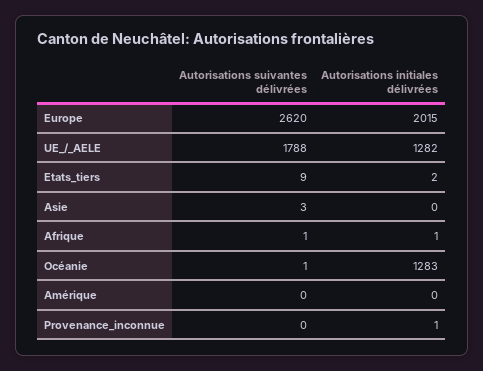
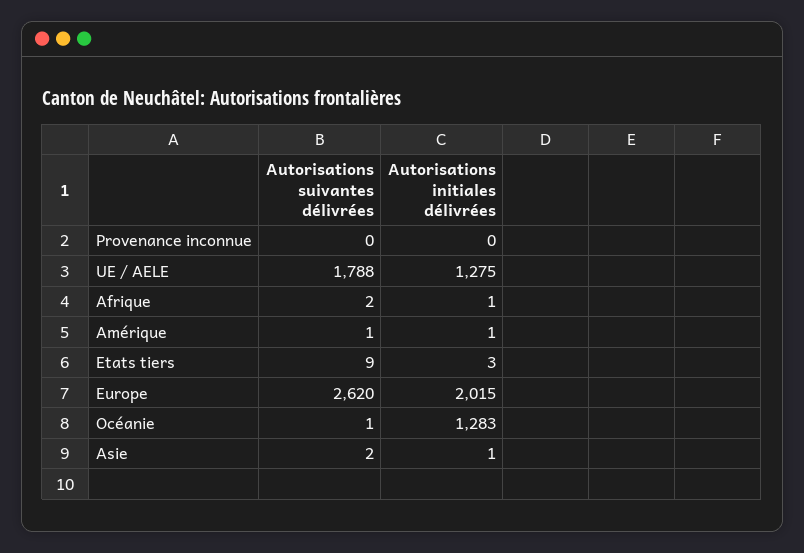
  {
    "Autorisations suivantes délivrées": {
      "Europe": 2620,
      "UE_/_AELE": 1788,
      "Etats_tiers": 9,
-     "Asie": 3,
+     "Asie": 2,
-     "Afrique": 1,
+     "Afrique": 2,
      "Océanie": 1,
-     "Amérique": 0,
+     "Amérique": 1,
      "Provenance_inconnue": 0
    },
    "Autorisations initiales délivrées": {
      "Europe": 2015,
-     "UE_/_AELE": 1282,
+     "UE_/_AELE": 1275,
-     "Etats_tiers": 2,
+     "Etats_tiers": 3,
-     "Asie": 0,
+     "Asie": 1,
      "Afrique": 1,
      "Océanie": 1283,
-     "Amérique": 0,
+     "Amérique": 1,
-     "Provenance_inconnue": 1
+     "Provenance_inconnue": 0
    }
  }

